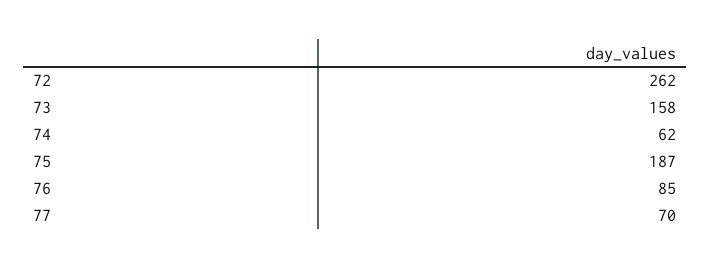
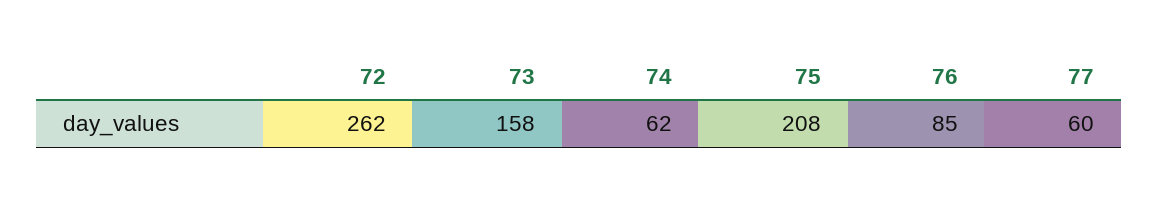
  {
    "72": 262,
    "73": 158,
    "74": 62,
-   "75": 187,
+   "75": 208,
    "76": 85,
-   "77": 70
+   "77": 60
  }

